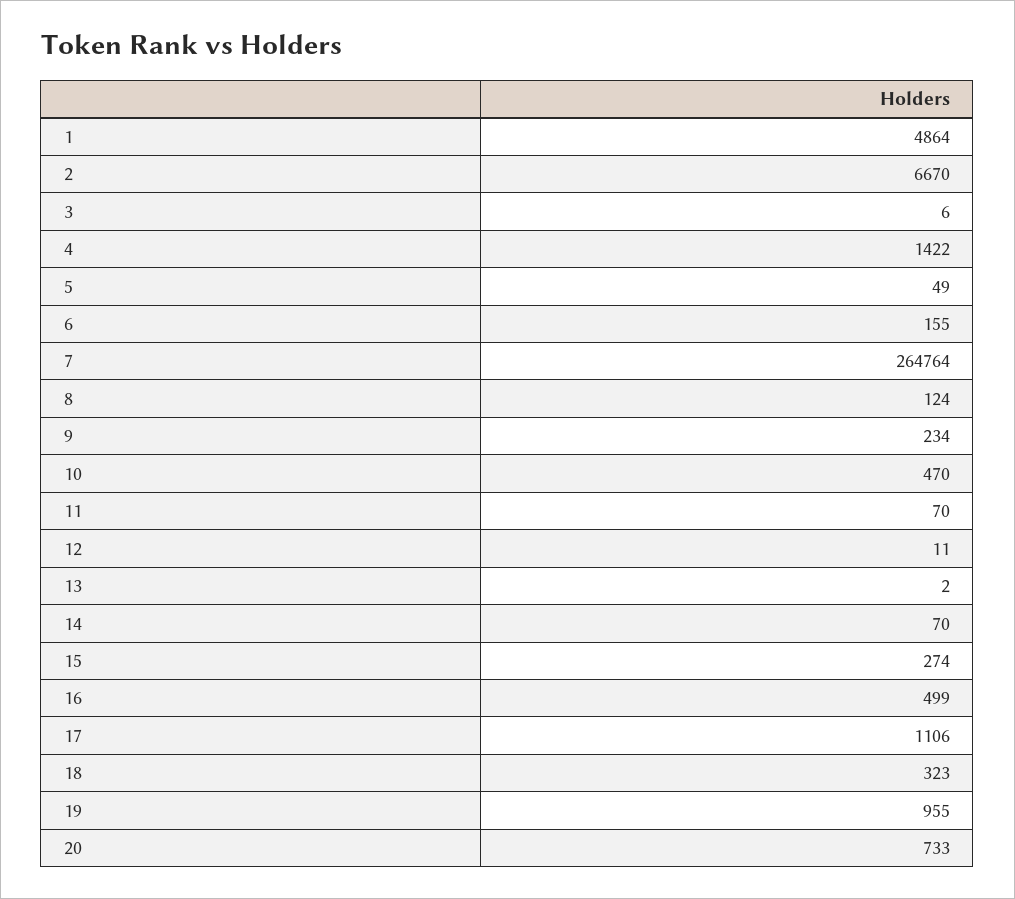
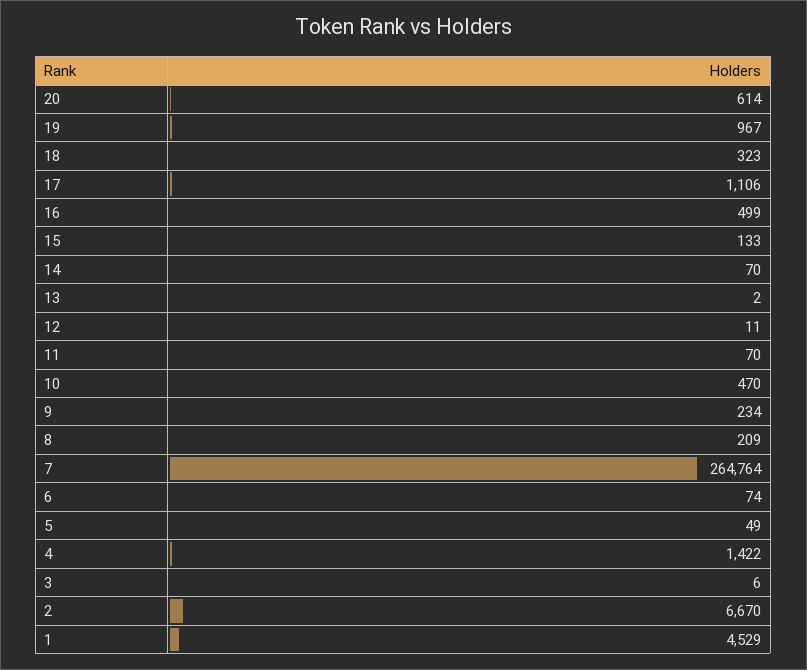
  {
-   "1": 4864,
+   "1": 4529,
    "2": 6670,
    "3": 6,
    "4": 1422,
    "5": 49,
-   "6": 155,
+   "6": 74,
    "7": 264764,
-   "8": 124,
+   "8": 209,
    "9": 234,
    "10": 470,
    "11": 70,
    "12": 11,
    "13": 2,
    "14": 70,
-   "15": 274,
+   "15": 133,
    "16": 499,
    "17": 1106,
    "18": 323,
-   "19": 955,
+   "19": 967,
-   "20": 733
+   "20": 614
  }

